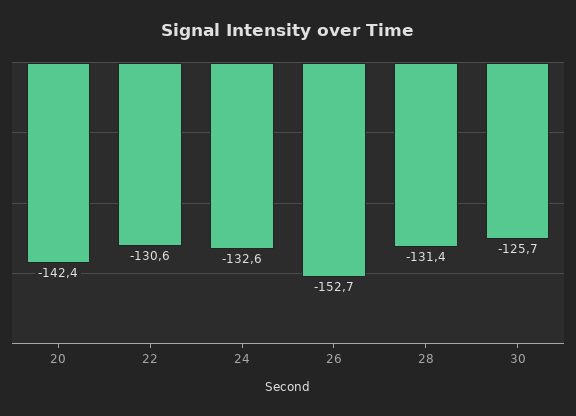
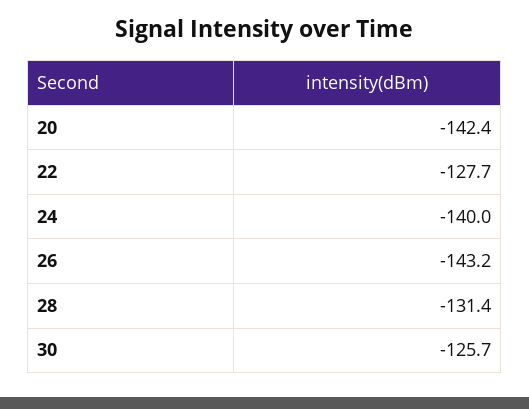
  {
    "20": -142.4,
-   "22": -130.6,
+   "22": -127.7,
-   "24": -132.6,
+   "24": -140,
-   "26": -152.7,
+   "26": -143.2,
    "28": -131.4,
    "30": -125.7
  }

